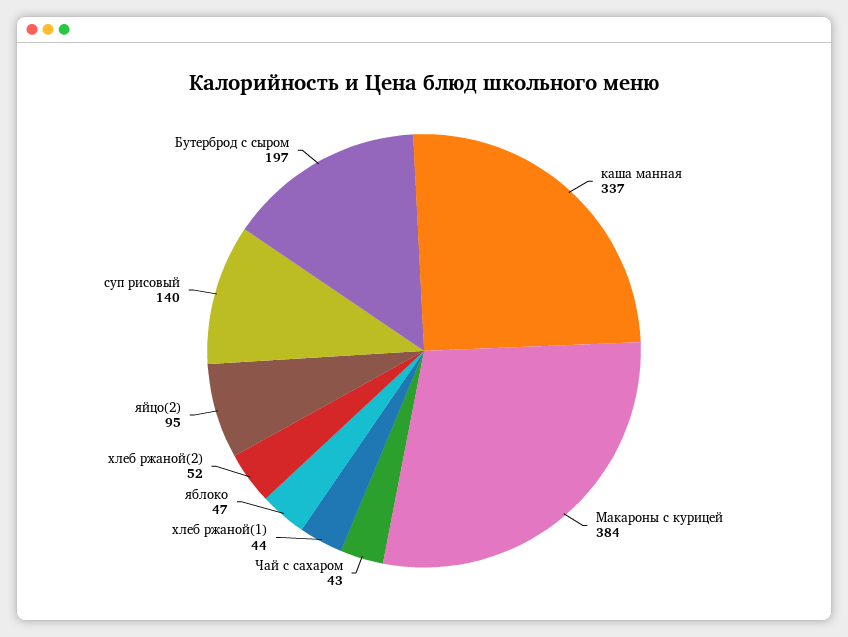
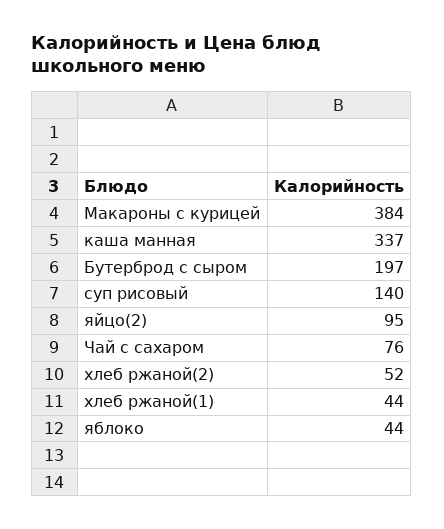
  {
    "каша манная": 337,
    "Макароны с курицей": 384,
-   "Чай с сахаром": 43,
+   "Чай с сахаром": 76,
    "хлеб ржаной(1)": 44,
-   "яблоко": 47,
+   "яблоко": 44,
    "хлеб ржаной(2)": 52,
    "яйцо(2)": 95,
    "суп рисовый": 140,
    "Бутерброд с сыром": 197
  }

